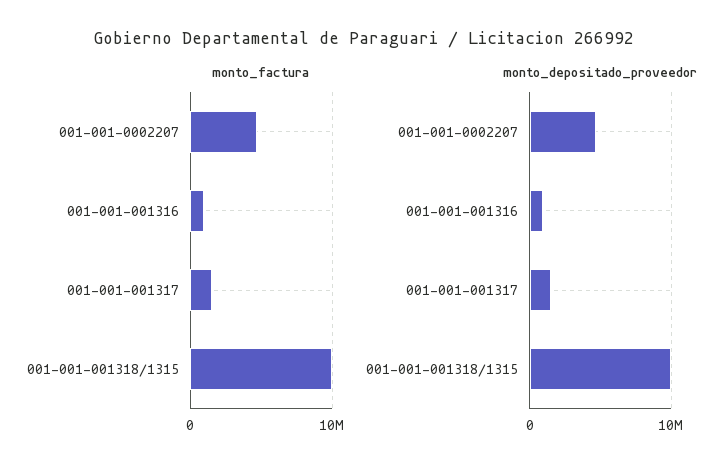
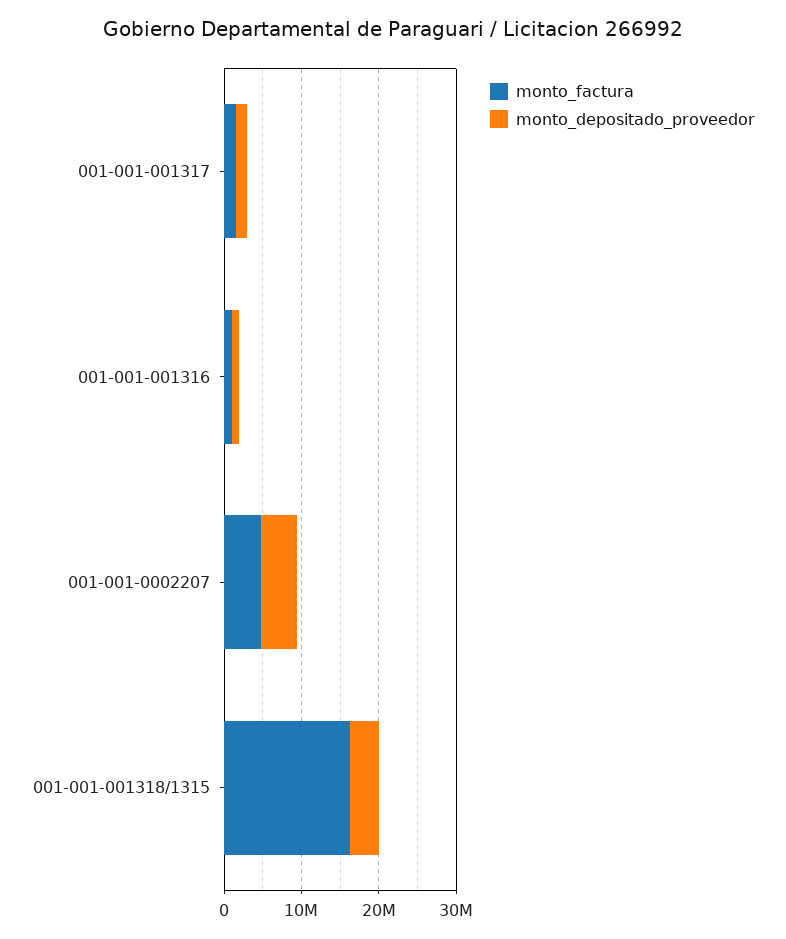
  {
    "monto_factura": {
      "001-001-0002207": 5000000,
      "001-001-001316": 1000000,
      "001-001-001317": 1000000,
-     "001-001-001318/1315": 10000000
+     "001-001-001318/1315": 16000000
    },
    "monto_depositado_proveedor": {
      "001-001-0002207": 5000000,
      "001-001-001316": 1000000,
      "001-001-001317": 1000000,
-     "001-001-001318/1315": 10000000
+     "001-001-001318/1315": 4000000
    }
  }

